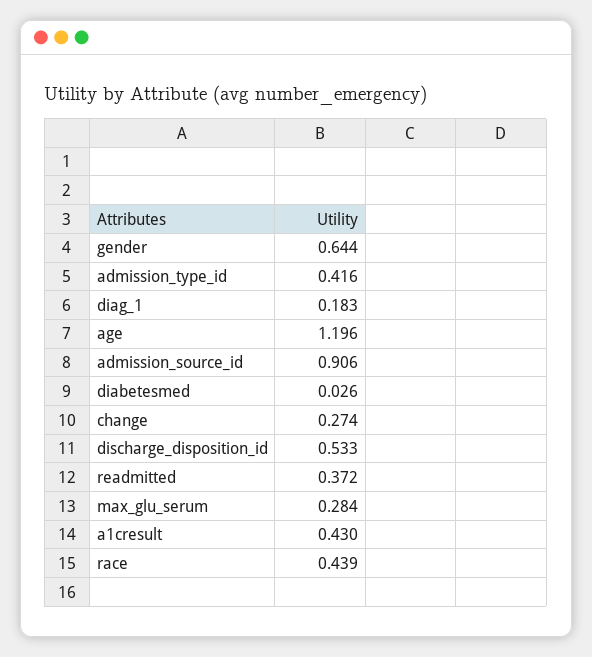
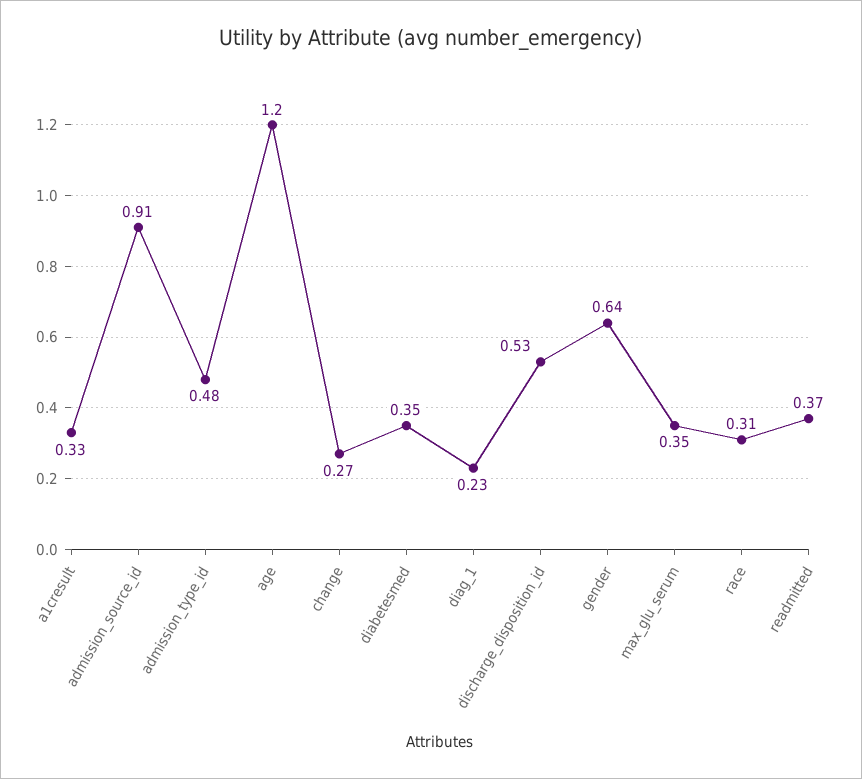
  {
    "gender": 0.644,
-   "admission_type_id": 0.416,
+   "admission_type_id": 0.48,
-   "diag_1": 0.183,
+   "diag_1": 0.23,
    "age": 1.196,
    "admission_source_id": 0.906,
-   "diabetesmed": 0.026,
+   "diabetesmed": 0.35,
    "change": 0.274,
    "discharge_disposition_id": 0.533,
    "readmitted": 0.372,
-   "max_glu_serum": 0.284,
+   "max_glu_serum": 0.35,
-   "a1cresult": 0.43,
+   "a1cresult": 0.33,
-   "race": 0.439
+   "race": 0.31
  }

